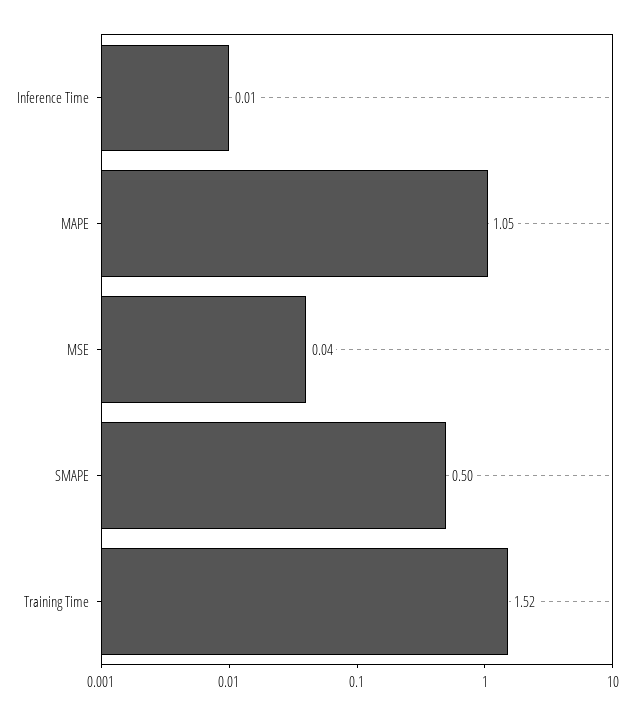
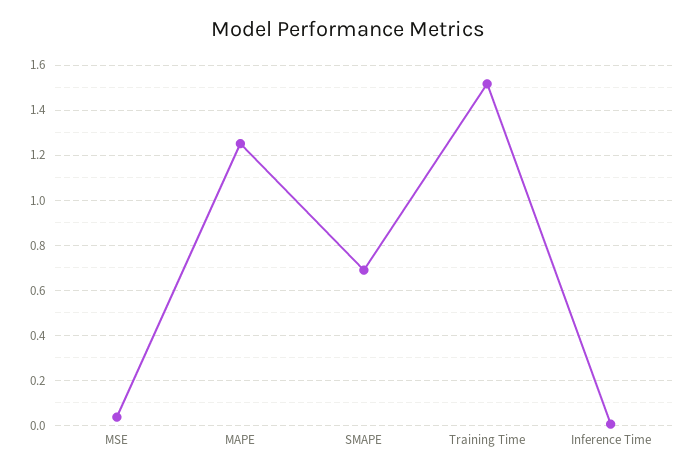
  {
    "Inference Time": 0.01,
-   "MAPE": 1.05,
+   "MAPE": 1.25,
    "MSE": 0.04,
-   "SMAPE": 0.5,
+   "SMAPE": 0.7,
    "Training Time": 1.52
  }

